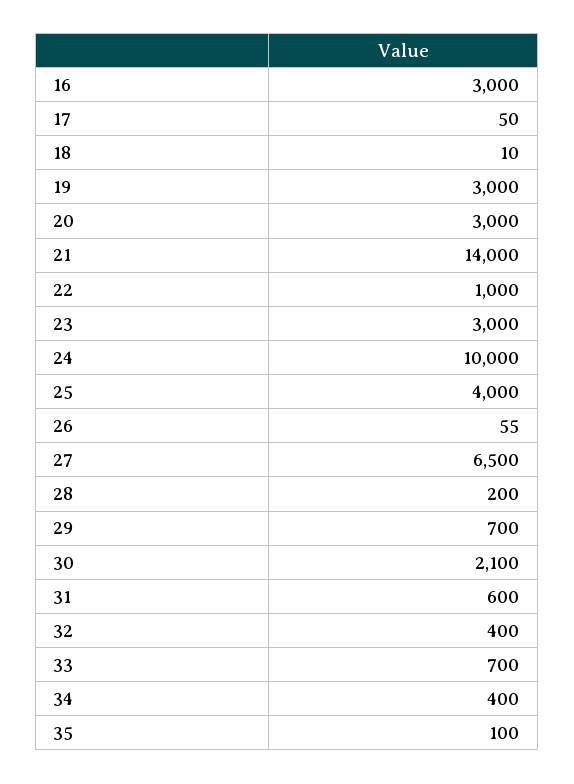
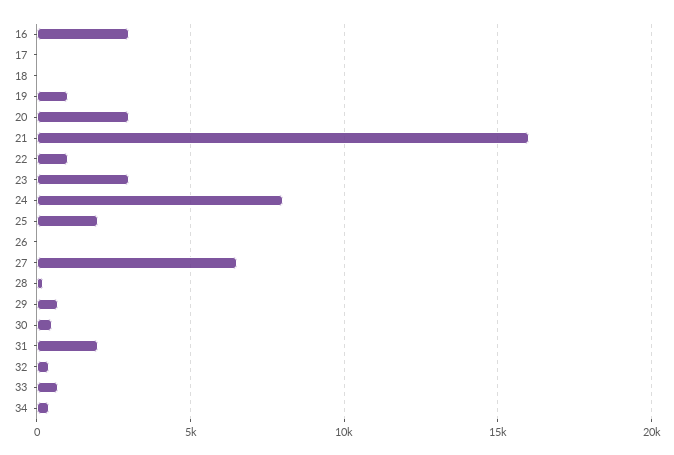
  {
    "16": 3000,
    "17": 50,
    "18": 10,
-   "19": 3000,
+   "19": 1000,
    "20": 3000,
-   "21": 14000,
+   "21": 16000,
    "22": 1000,
    "23": 3000,
-   "24": 10000,
+   "24": 8000,
-   "25": 4000,
+   "25": 2000,
    "26": 55,
    "27": 6500,
    "28": 200,
    "29": 700,
-   "30": 2100,
+   "30": 500,
-   "31": 600,
+   "31": 2000,
    "32": 400,
    "33": 700,
-   "34": 400,
+   "34": 400
-   "35": 100
  }

